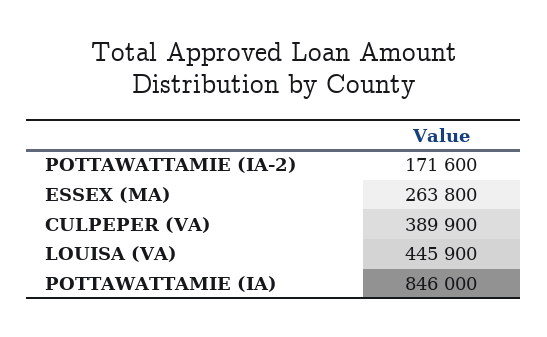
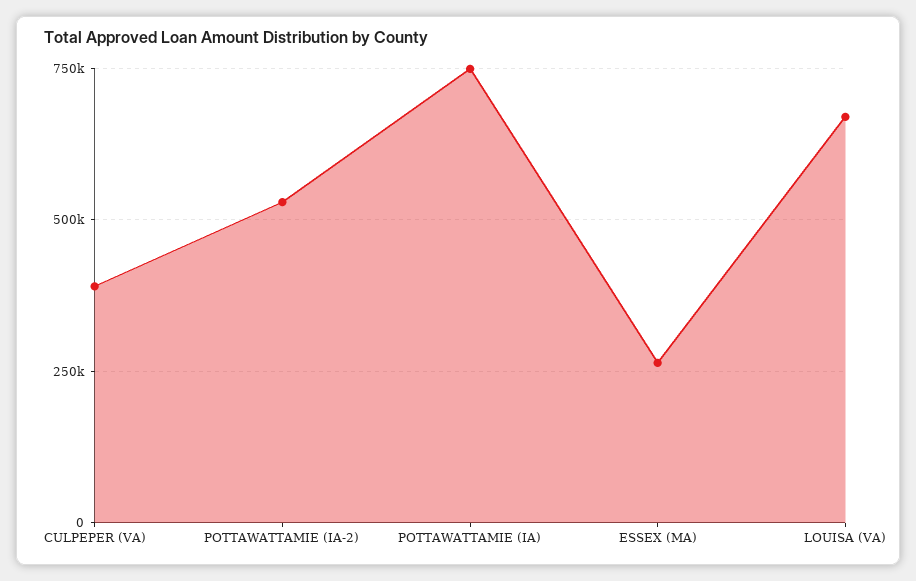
  {
-   "POTTAWATTAMIE (IA-2)": 171600,
+   "POTTAWATTAMIE (IA-2)": 525000,
    "ESSEX (MA)": 263800,
    "CULPEPER (VA)": 389900,
-   "LOUISA (VA)": 445900,
+   "LOUISA (VA)": 675000,
-   "POTTAWATTAMIE (IA)": 846000
+   "POTTAWATTAMIE (IA)": 750000
  }

